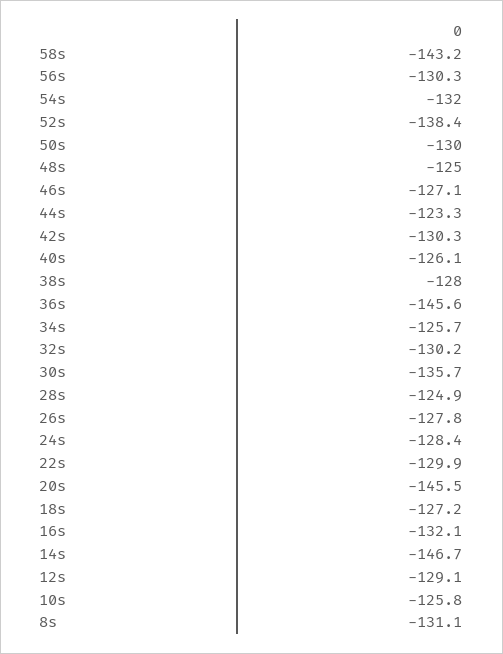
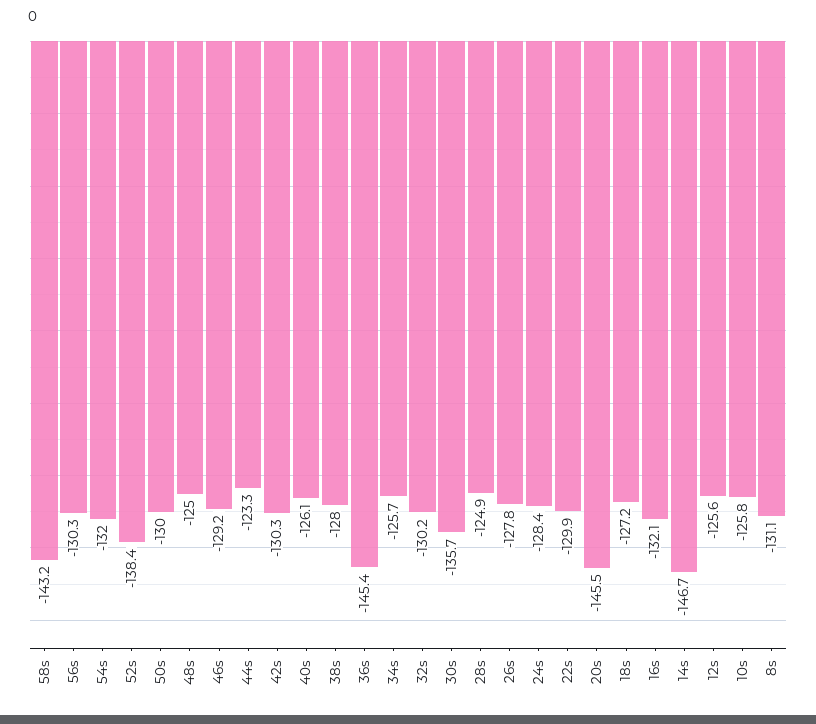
  {
    "58s": -143.2,
    "56s": -130.3,
    "54s": -132,
    "52s": -138.4,
    "50s": -130,
    "48s": -125,
-   "46s": -127.1,
+   "46s": -129.2,
    "44s": -123.3,
    "42s": -130.3,
    "40s": -126.1,
    "38s": -128,
-   "36s": -145.6,
+   "36s": -145.4,
    "34s": -125.7,
    "32s": -130.2,
    "30s": -135.7,
    "28s": -124.9,
    "26s": -127.8,
    "24s": -128.4,
    "22s": -129.9,
    "20s": -145.5,
    "18s": -127.2,
    "16s": -132.1,
    "14s": -146.7,
-   "12s": -129.1,
+   "12s": -125.6,
    "10s": -125.8,
    "8s": -131.1
  }

